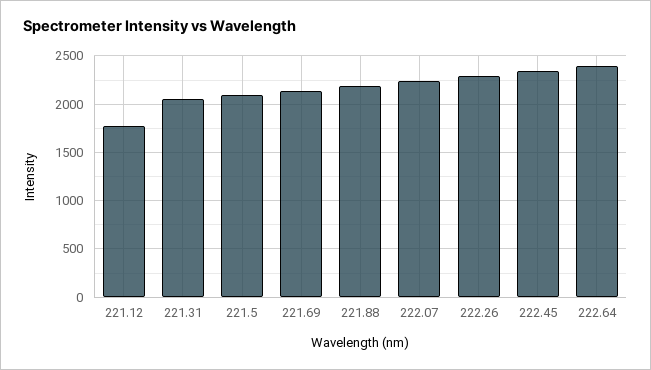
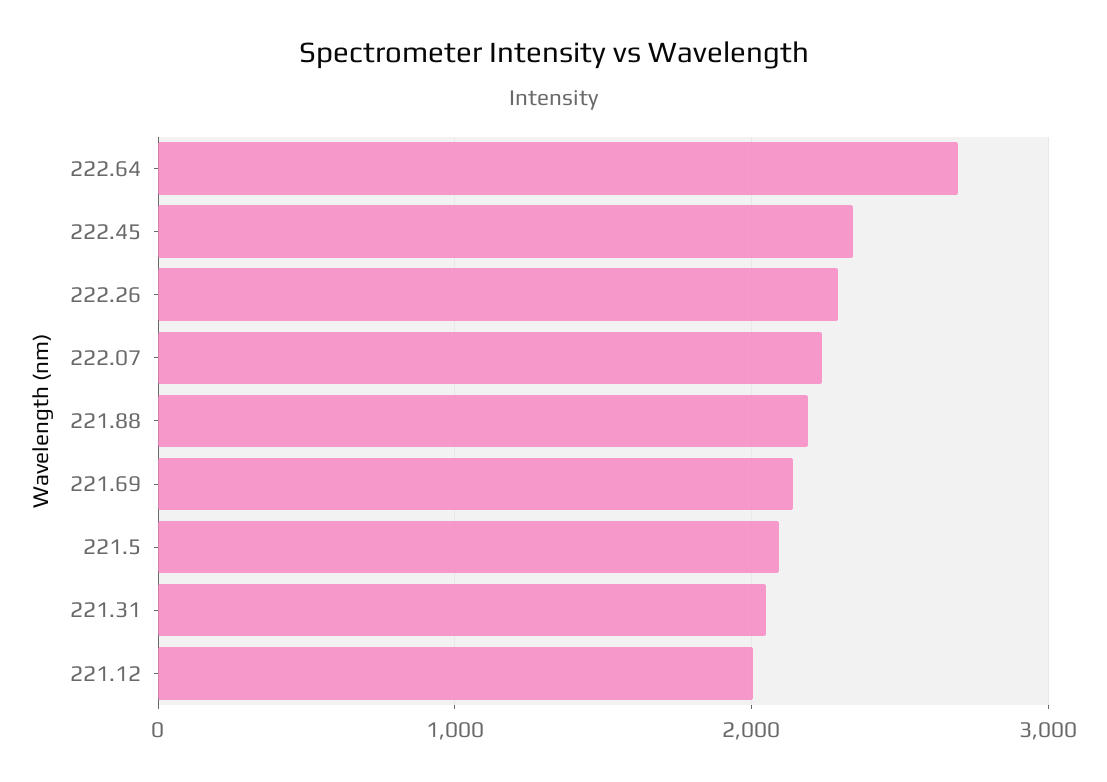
  {
-   "221.12": 1800,
+   "221.12": 2000,
    "221.31": 2100,
    "221.5": 2100,
    "221.69": 2100,
    "221.88": 2200,
    "222.07": 2200,
    "222.26": 2300,
    "222.45": 2300,
-   "222.64": 2400
+   "222.64": 2700
  }

